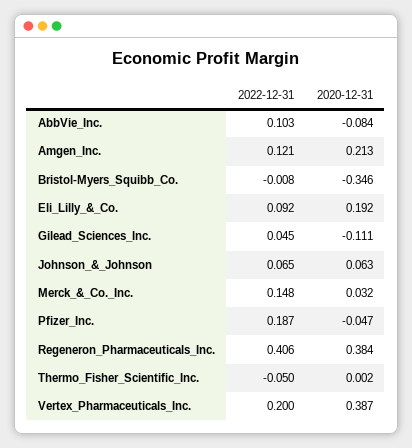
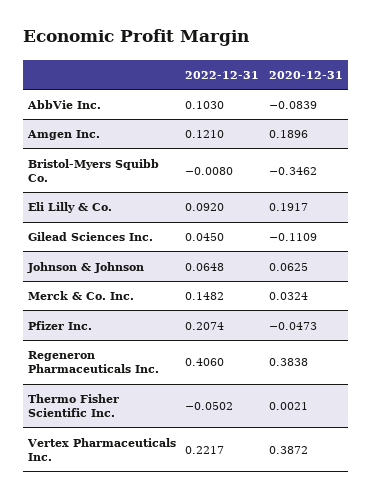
  {
    "2022-12-31": {
      "AbbVie_Inc.": 0.103,
      "Amgen_Inc.": 0.121,
      "Bristol-Myers_Squibb_Co.": -0.008,
      "Eli_Lilly_&_Co.": 0.092,
      "Gilead_Sciences_Inc.": 0.045,
      "Johnson_&_Johnson": 0.0648,
      "Merck_&_Co._Inc.": 0.1482,
-     "Pfizer_Inc.": 0.187,
+     "Pfizer_Inc.": 0.2074,
      "Regeneron_Pharmaceuticals_Inc.": 0.406,
      "Thermo_Fisher_Scientific_Inc.": -0.0502,
-     "Vertex_Pharmaceuticals_Inc.": 0.2
+     "Vertex_Pharmaceuticals_Inc.": 0.2217
    },
    "2020-12-31": {
      "AbbVie_Inc.": -0.0839,
-     "Amgen_Inc.": 0.213,
+     "Amgen_Inc.": 0.1896,
      "Bristol-Myers_Squibb_Co.": -0.3462,
      "Eli_Lilly_&_Co.": 0.1917,
      "Gilead_Sciences_Inc.": -0.1109,
      "Johnson_&_Johnson": 0.0625,
      "Merck_&_Co._Inc.": 0.0324,
      "Pfizer_Inc.": -0.0473,
      "Regeneron_Pharmaceuticals_Inc.": 0.3838,
      "Thermo_Fisher_Scientific_Inc.": 0.0021,
      "Vertex_Pharmaceuticals_Inc.": 0.3872
    }
  }

